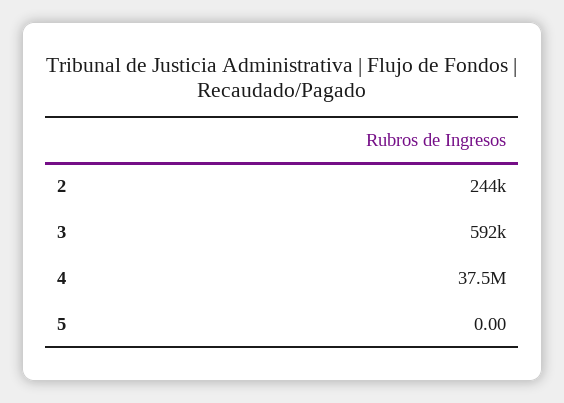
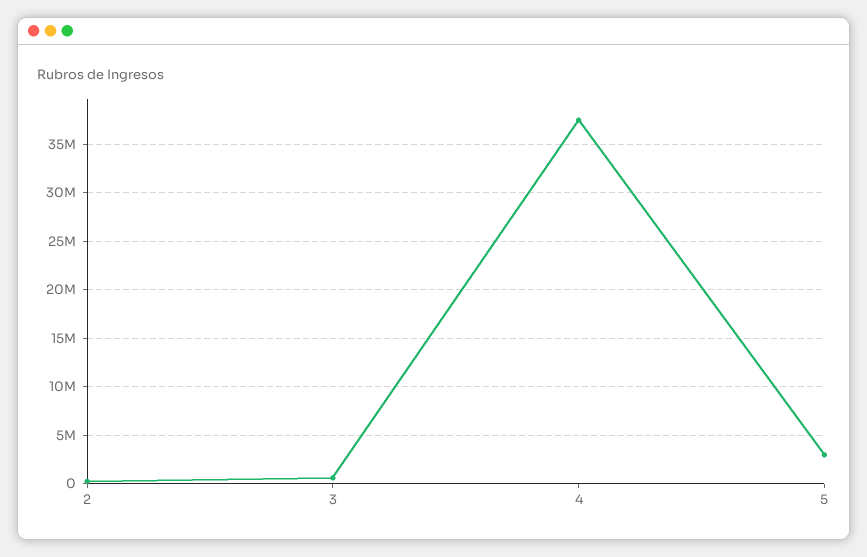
  {
    "2": 244000,
    "3": 592000,
    "4": 37500000,
-   "5": 0
+   "5": 3000000
  }

